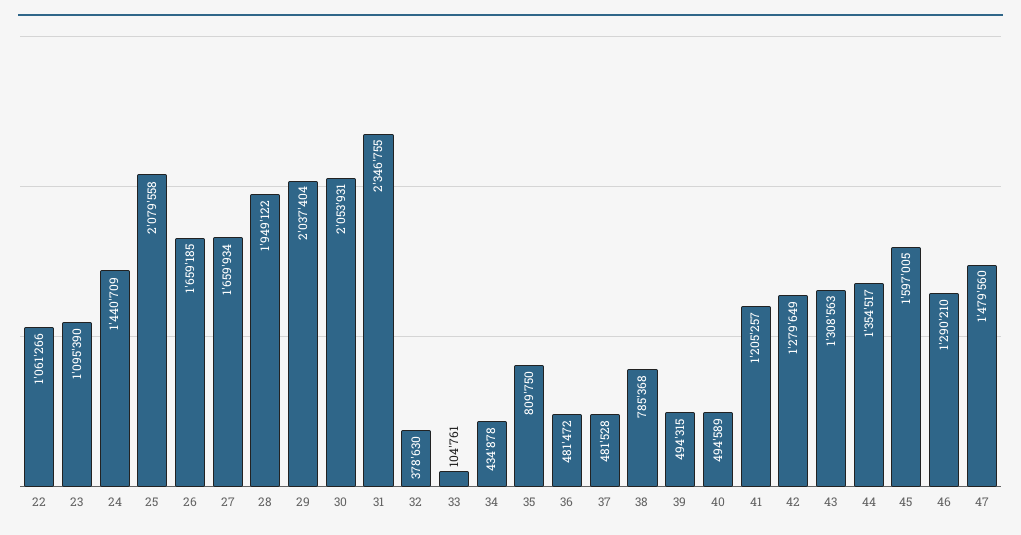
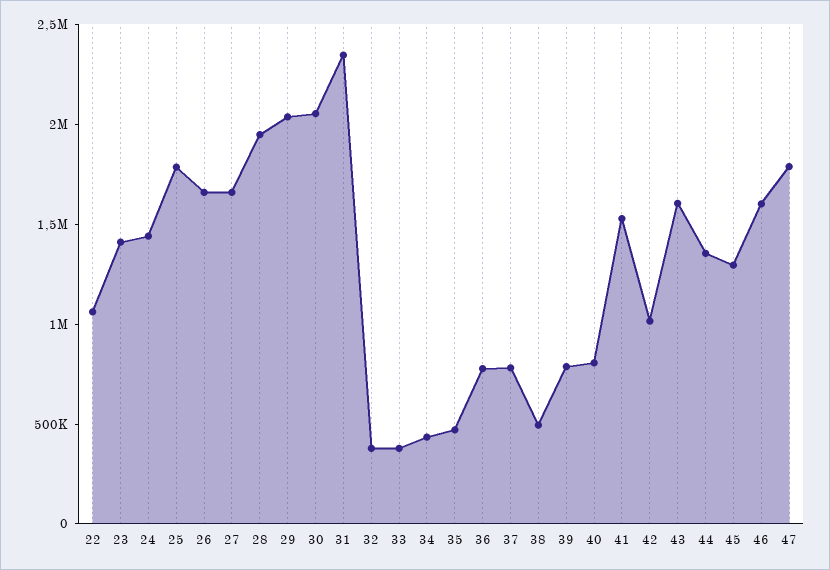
  {
    "22": 1061266,
-   "23": 1095390,
+   "23": 1400000,
    "24": 1440709,
-   "25": 2079558,
+   "25": 1800000,
    "26": 1659185,
    "27": 1659934,
    "28": 1949122,
    "29": 2037404,
    "30": 2053931,
    "31": 2346755,
    "32": 378630,
-   "33": 104761,
+   "33": 400000,
    "34": 434878,
-   "35": 809750,
+   "35": 500000,
-   "36": 481472,
+   "36": 800000,
-   "37": 481528,
+   "37": 800000,
-   "38": 785368,
+   "38": 500000,
-   "39": 494315,
+   "39": 800000,
-   "40": 494589,
+   "40": 800000,
-   "41": 1205257,
+   "41": 1500000,
-   "42": 1279649,
+   "42": 1000000,
-   "43": 1308563,
+   "43": 1600000,
    "44": 1354517,
-   "45": 1597005,
+   "45": 1300000,
-   "46": 1290210,
+   "46": 1600000,
-   "47": 1479560
+   "47": 1800000
  }

